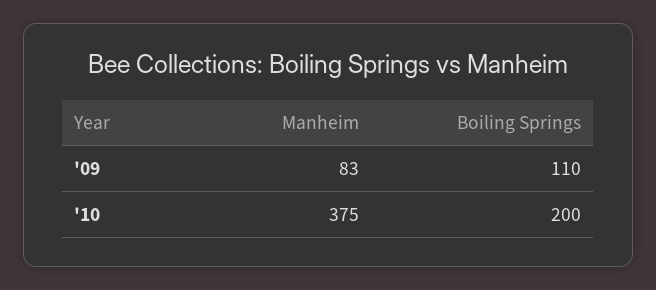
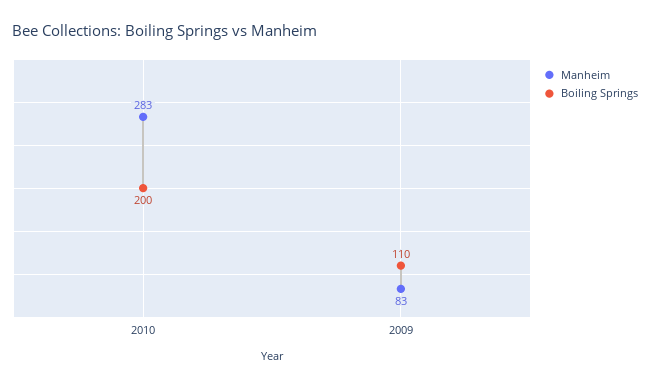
  {
    "Manheim": {
      "'09": 83,
-     "'10": 375
+     "'10": 283
    },
    "Boiling Springs": {
      "'09": 110,
      "'10": 200
    }
  }

